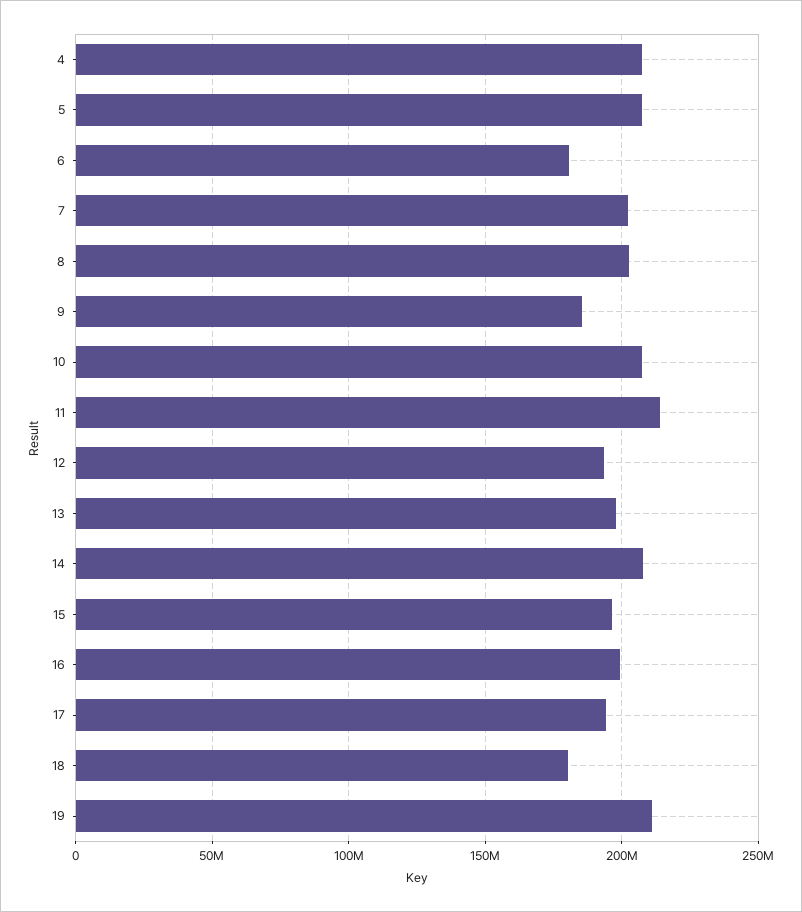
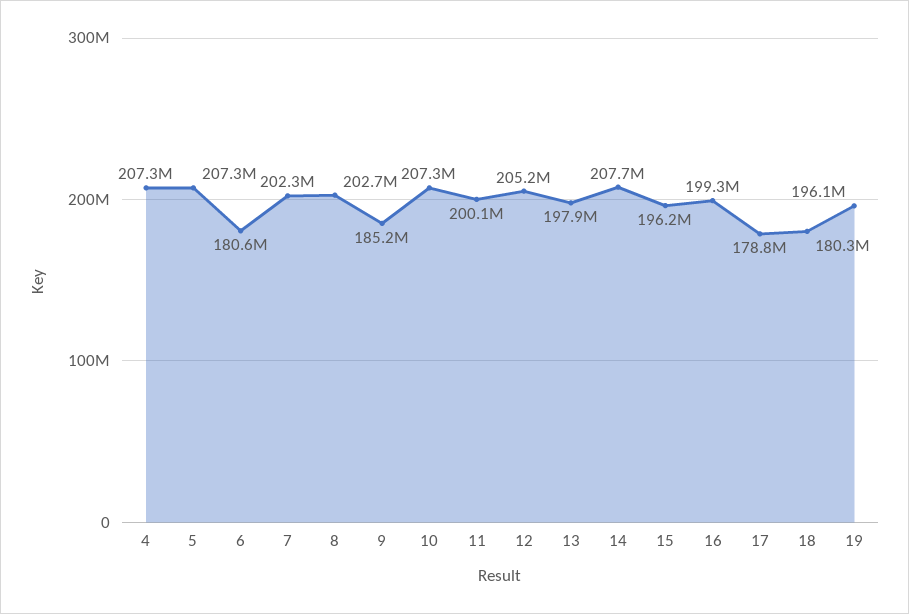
  {
    "4": 207300000,
    "5": 207300000,
    "6": 180600000,
    "7": 202300000,
    "8": 202700000,
    "9": 185200000,
    "10": 207300000,
-   "11": 215000000,
+   "11": 200100000,
-   "12": 195000000,
+   "12": 205200000,
    "13": 197900000,
    "14": 207700000,
    "15": 196200000,
    "16": 199300000,
-   "17": 195000000,
+   "17": 178800000,
    "18": 180300000,
-   "19": 210000000
+   "19": 196100000
  }

